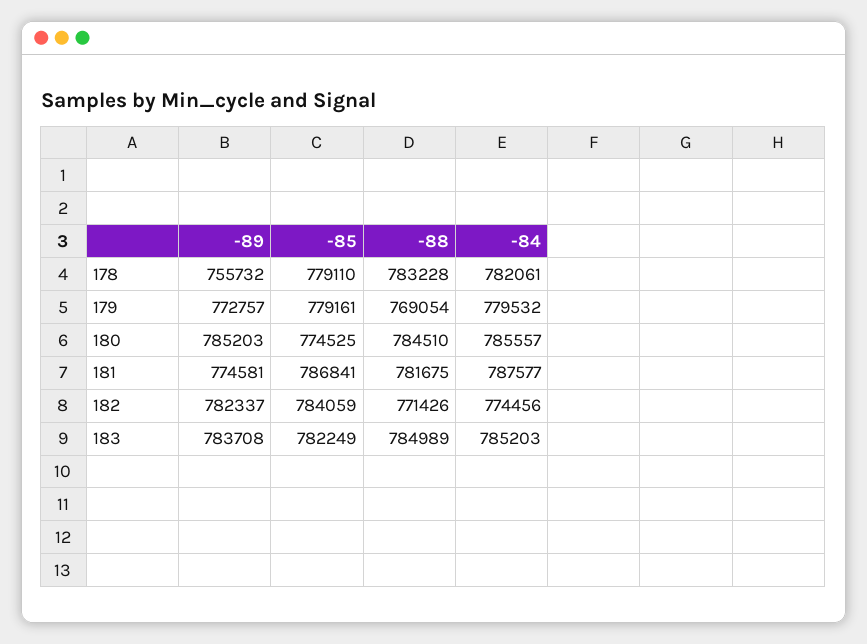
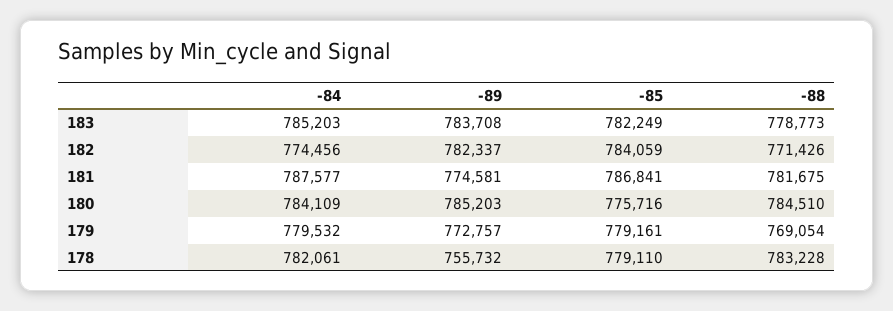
  {
    "-89": {
      "178": 755732,
      "179": 772757,
      "180": 785203,
      "181": 774581,
      "182": 782337,
      "183": 783708
    },
    "-85": {
      "178": 779110,
      "179": 779161,
-     "180": 774525,
+     "180": 775716,
      "181": 786841,
      "182": 784059,
      "183": 782249
    },
    "-88": {
      "178": 783228,
      "179": 769054,
      "180": 784510,
      "181": 781675,
      "182": 771426,
-     "183": 784989
+     "183": 778773
    },
    "-84": {
      "178": 782061,
      "179": 779532,
-     "180": 785557,
+     "180": 784109,
      "181": 787577,
      "182": 774456,
      "183": 785203
    }
  }

